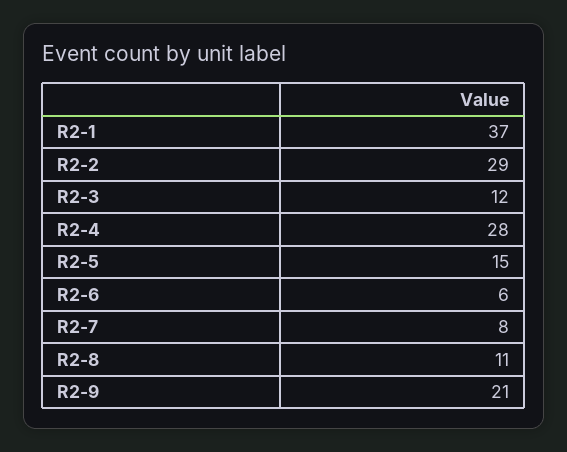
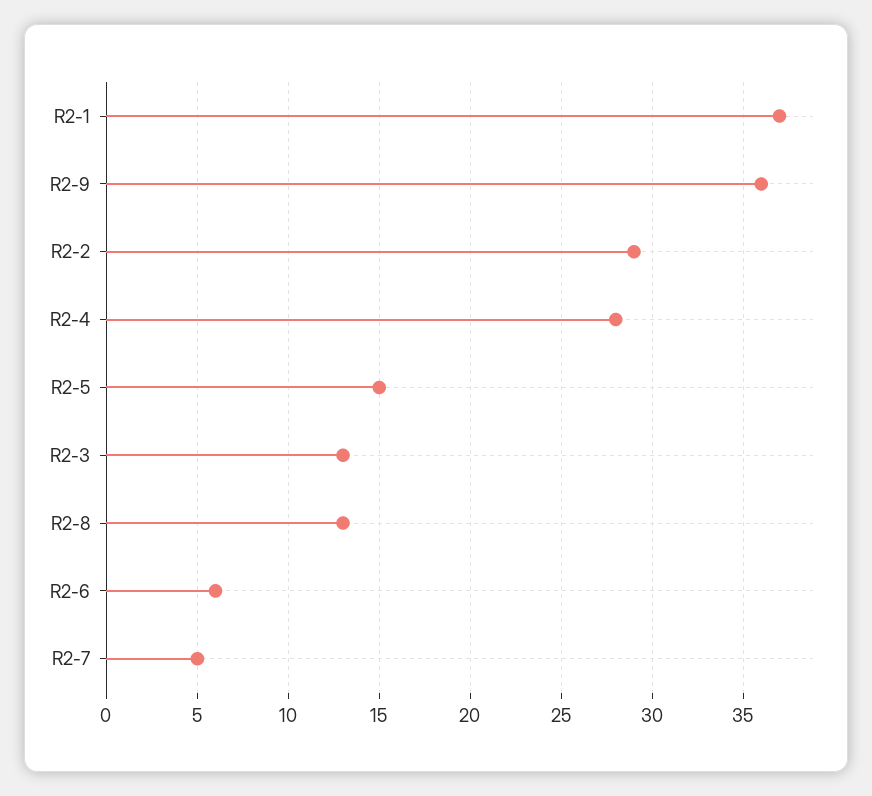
  {
    "R2-1": 37,
    "R2-2": 29,
-   "R2-3": 12,
+   "R2-3": 13,
    "R2-4": 28,
    "R2-5": 15,
    "R2-6": 6,
-   "R2-7": 8,
+   "R2-7": 5,
-   "R2-8": 11,
+   "R2-8": 13,
-   "R2-9": 21
+   "R2-9": 36
  }

